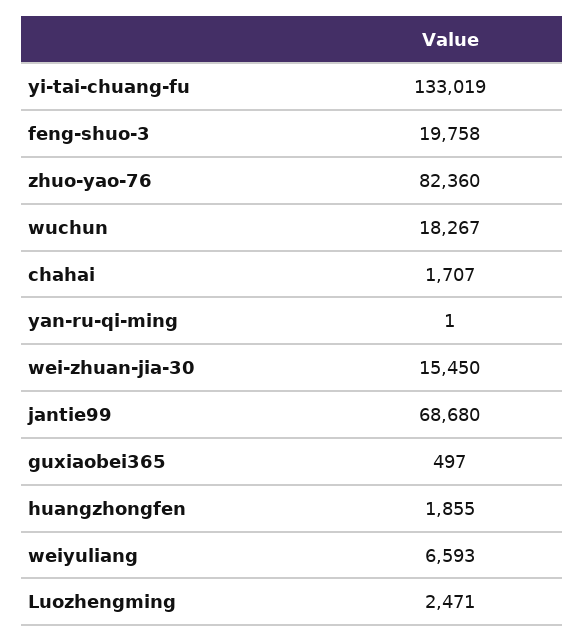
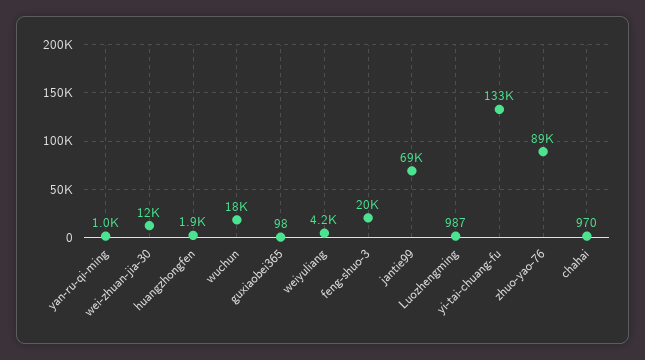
  {
    "yi-tai-chuang-fu": 133019,
    "feng-shuo-3": 19758,
-   "zhuo-yao-76": 82360,
+   "zhuo-yao-76": 89000,
    "wuchun": 18267,
-   "chahai": 1707,
+   "chahai": 970,
-   "yan-ru-qi-ming": 1,
+   "yan-ru-qi-ming": 1000,
-   "wei-zhuan-jia-30": 15450,
+   "wei-zhuan-jia-30": 12000,
    "jantie99": 68680,
-   "guxiaobei365": 497,
+   "guxiaobei365": 98,
    "huangzhongfen": 1855,
-   "weiyuliang": 6593,
+   "weiyuliang": 4200,
-   "Luozhengming": 2471
+   "Luozhengming": 987
  }

